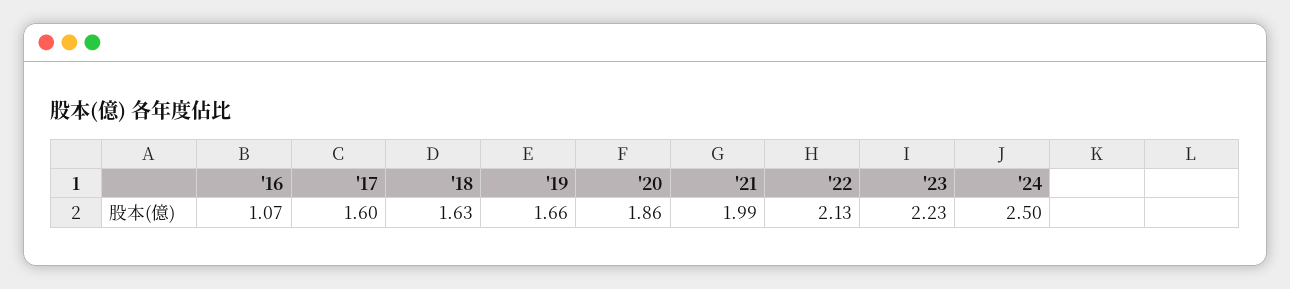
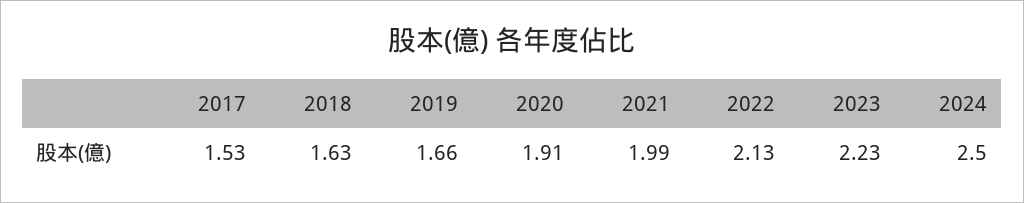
  {
-   "'16": 1.07,
-   "'17": 1.6,
+   "'17": 1.53,
    "'18": 1.63,
    "'19": 1.66,
-   "'20": 1.86,
+   "'20": 1.91,
    "'21": 1.99,
    "'22": 2.13,
    "'23": 2.23,
    "'24": 2.5
  }

